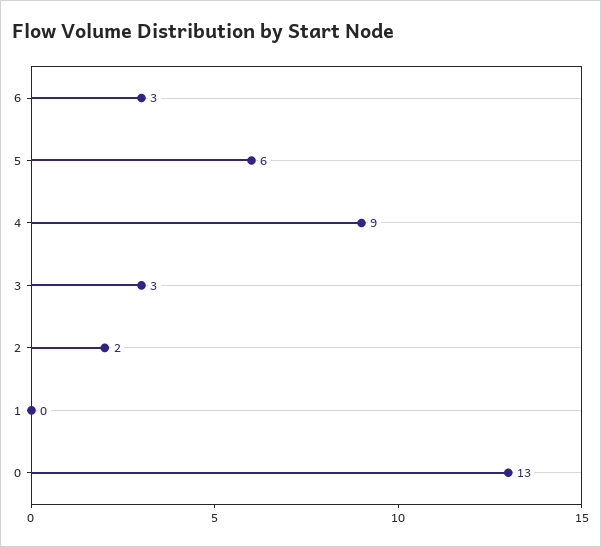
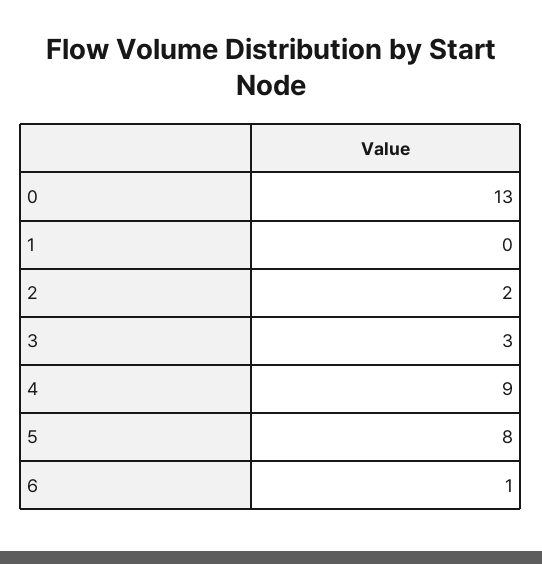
  {
-   "6": 3,
+   "6": 1,
-   "5": 6,
+   "5": 8,
    "4": 9,
    "3": 3,
    "2": 2,
    "1": 0,
    "0": 13
  }

